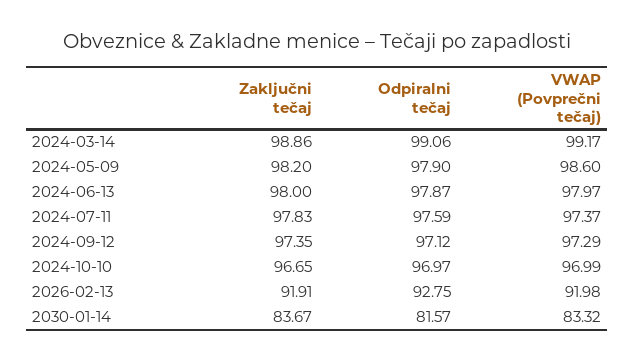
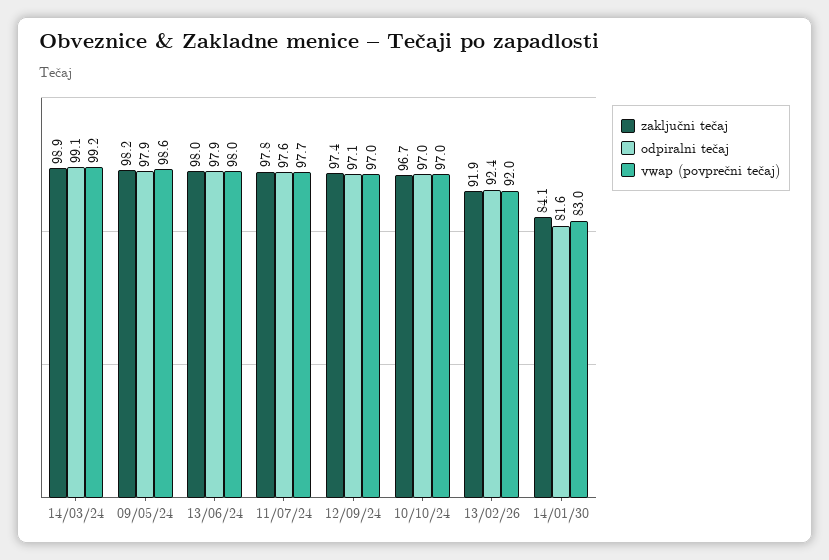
  {
    "Zaključni tečaj": {
      "2024-03-14": 98.86,
      "2024-05-09": 98.2,
      "2024-06-13": 98,
      "2024-07-11": 97.83,
      "2024-09-12": 97.35,
      "2024-10-10": 96.65,
      "2026-02-13": 91.91,
-     "2030-01-14": 83.67
+     "2030-01-14": 84.1
    },
    "Odpiralni tečaj": {
      "2024-03-14": 99.06,
      "2024-05-09": 97.9,
      "2024-06-13": 97.87,
      "2024-07-11": 97.59,
      "2024-09-12": 97.12,
      "2024-10-10": 96.97,
-     "2026-02-13": 92.75,
+     "2026-02-13": 92.4,
      "2030-01-14": 81.57
    },
    "VWAP (Povprečni tečaj)": {
      "2024-03-14": 99.17,
      "2024-05-09": 98.6,
      "2024-06-13": 97.97,
-     "2024-07-11": 97.37,
+     "2024-07-11": 97.7,
-     "2024-09-12": 97.29,
+     "2024-09-12": 97,
      "2024-10-10": 96.99,
      "2026-02-13": 91.98,
-     "2030-01-14": 83.32
+     "2030-01-14": 83
    }
  }

